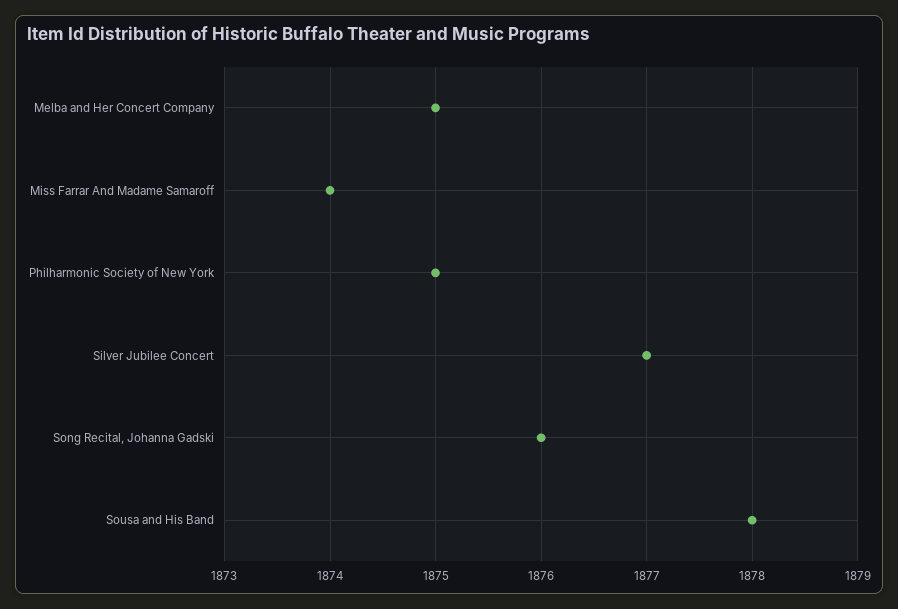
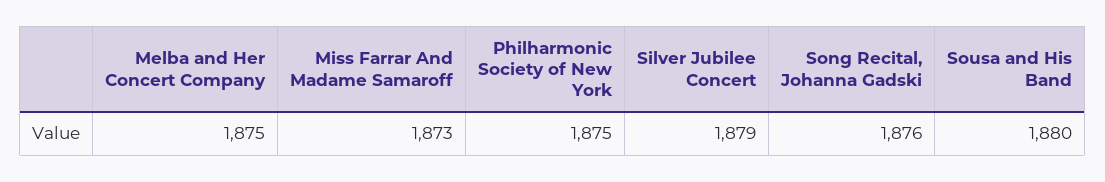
  {
    "Melba and Her Concert Company": 1875,
-   "Miss Farrar And Madame Samaroff": 1874,
+   "Miss Farrar And Madame Samaroff": 1873,
    "Philharmonic Society of New York": 1875,
-   "Silver Jubilee Concert": 1877,
+   "Silver Jubilee Concert": 1879,
    "Song Recital, Johanna Gadski": 1876,
-   "Sousa and His Band": 1878
+   "Sousa and His Band": 1880
  }

